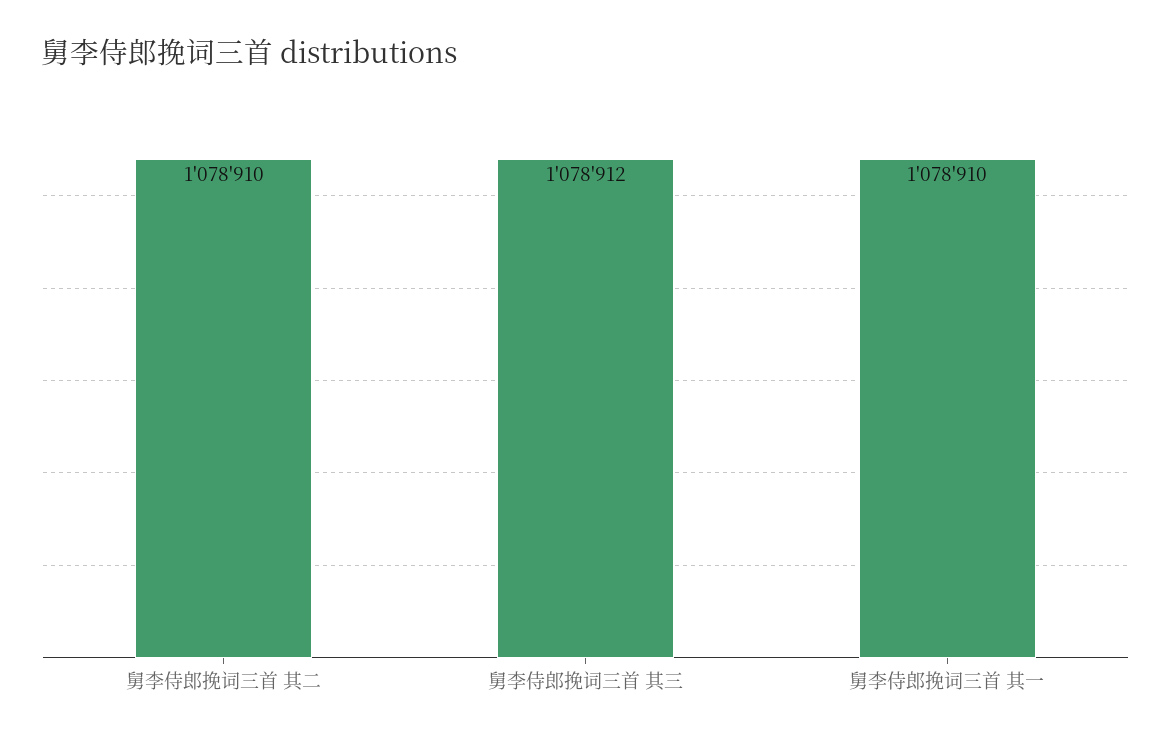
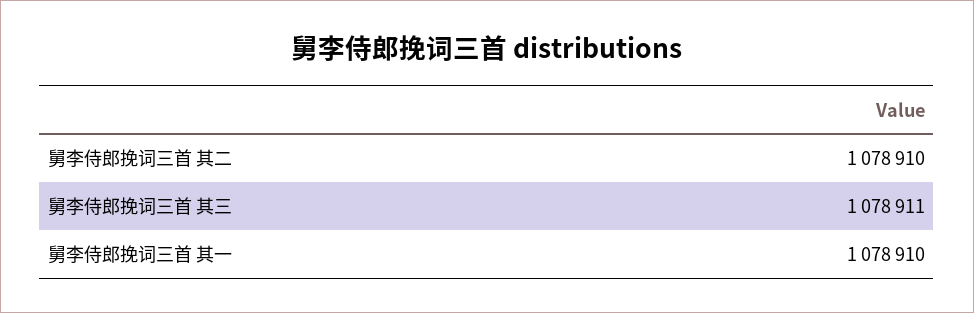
  {
    "舅李侍郎挽词三首 其二": 1078910,
-   "舅李侍郎挽词三首 其三": 1078912,
+   "舅李侍郎挽词三首 其三": 1078911,
    "舅李侍郎挽词三首 其一": 1078910
  }

